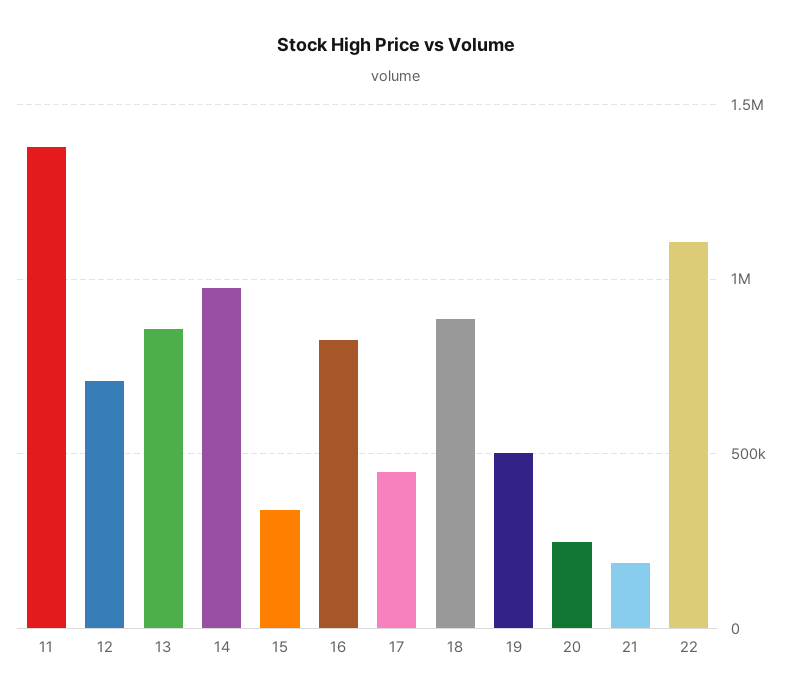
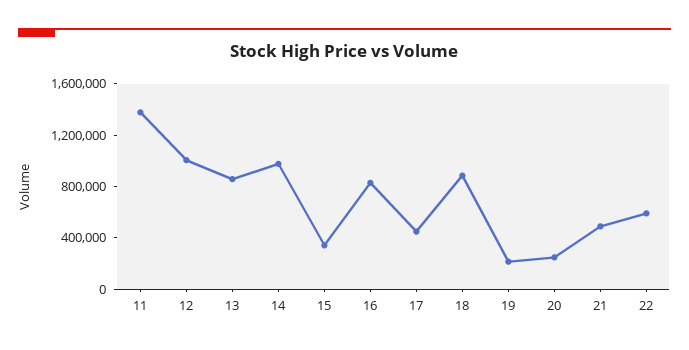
  {
    "11": 1400000,
-   "12": 700000,
+   "12": 1000000,
    "13": 850000,
    "14": 950000,
    "15": 350000,
    "16": 850000,
    "17": 450000,
    "18": 900000,
-   "19": 500000,
+   "19": 200000,
    "20": 250000,
-   "21": 200000,
+   "21": 500000,
-   "22": 1100000
+   "22": 600000
  }

